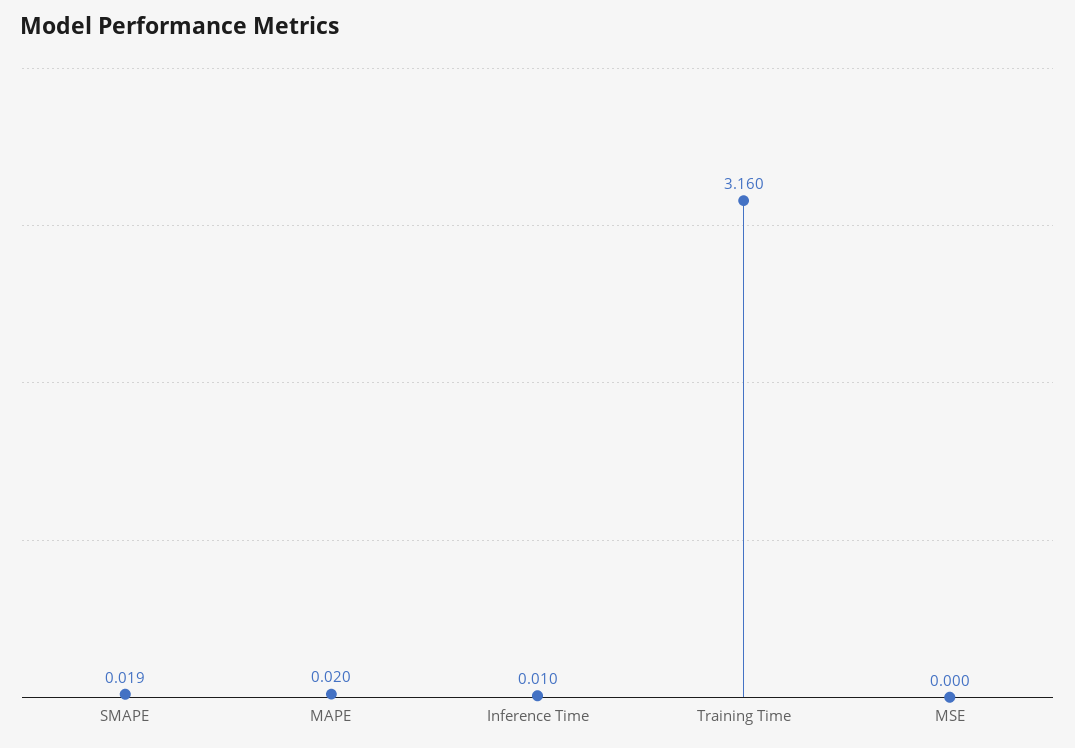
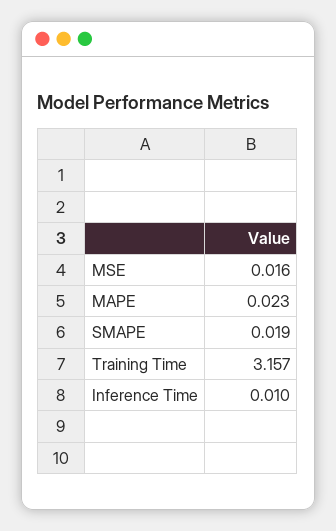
  {
    "SMAPE": 0.019,
-   "MAPE": 0.02,
+   "MAPE": 0.023,
    "Inference Time": 0.01,
-   "Training Time": 3.16,
+   "Training Time": 3.157,
-   "MSE": 0
+   "MSE": 0.016
  }

